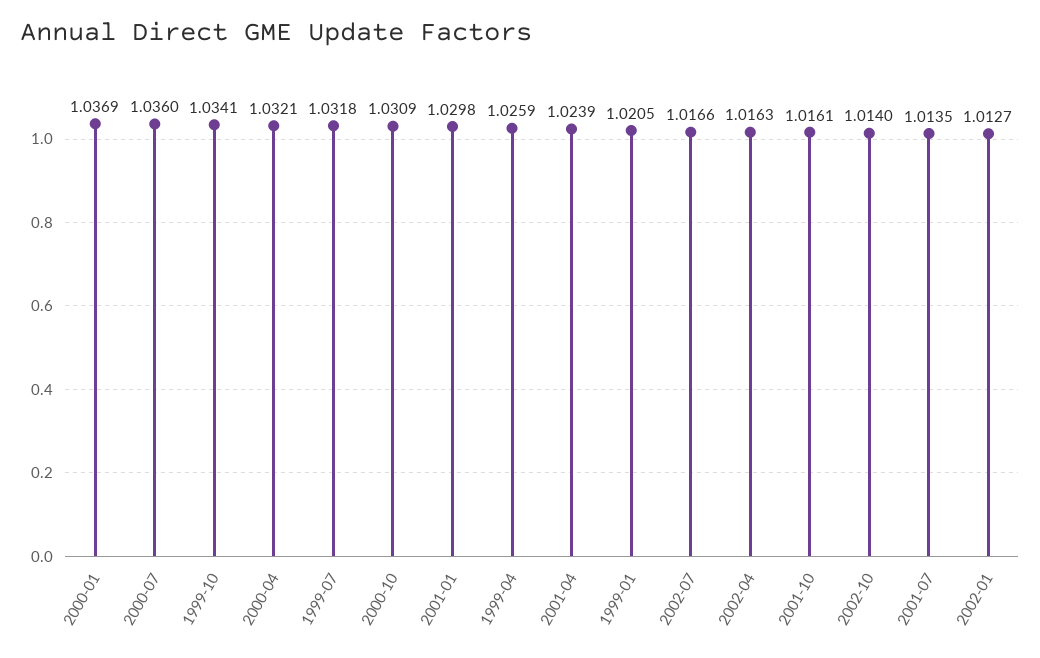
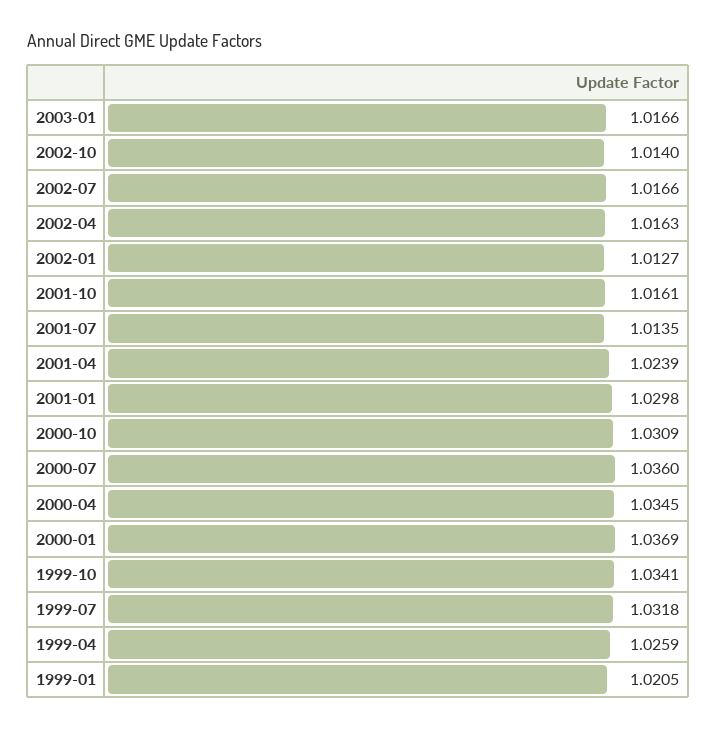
  {
    "2000-01": 1.0369,
    "2000-07": 1.036,
    "1999-10": 1.0341,
-   "2000-04": 1.0321,
+   "2000-04": 1.0345,
    "1999-07": 1.0318,
    "2000-10": 1.0309,
    "2001-01": 1.0298,
    "1999-04": 1.0259,
    "2001-04": 1.0239,
    "1999-01": 1.0205,
    "2002-07": 1.0166,
    "2002-04": 1.0163,
    "2001-10": 1.0161,
    "2002-10": 1.014,
    "2001-07": 1.0135,
-   "2002-01": 1.0127
+   "2002-01": 1.0127,
+   "2003-01": 1.0166
  }

